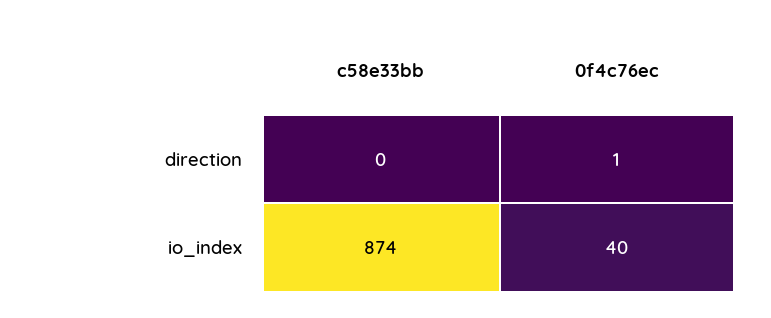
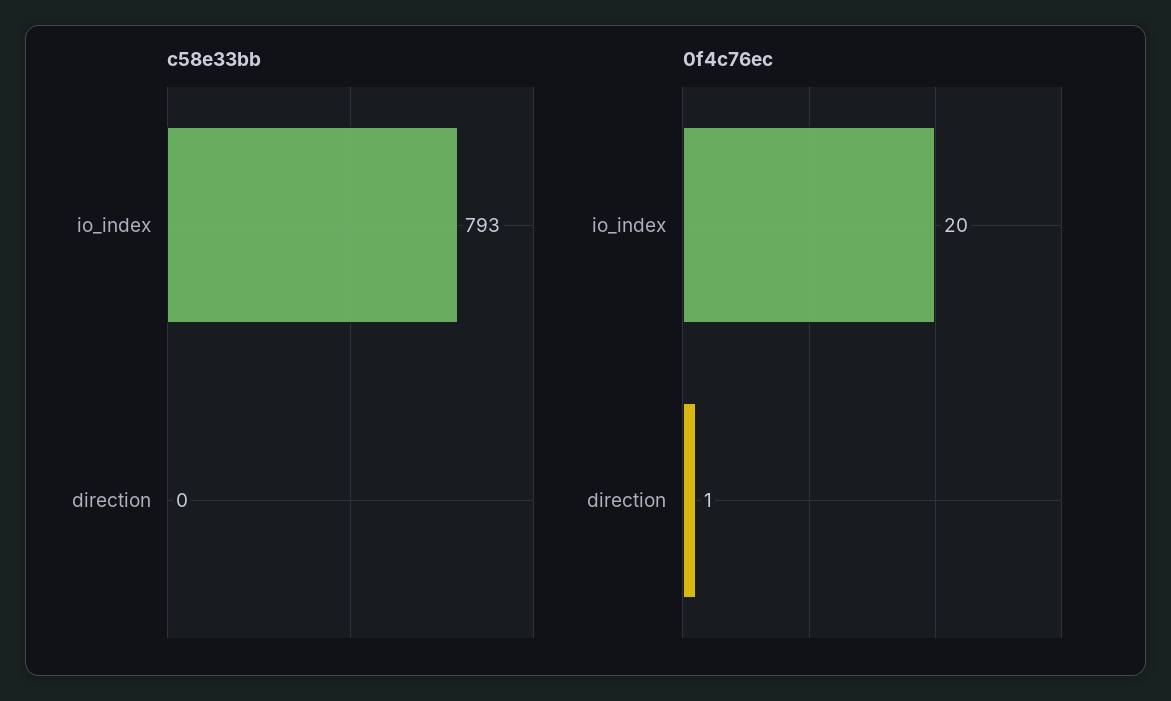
  {
    "c58e33bb": {
      "direction": 0,
-     "io_index": 874
+     "io_index": 793
    },
    "0f4c76ec": {
      "direction": 1,
-     "io_index": 40
+     "io_index": 20
    }
  }

